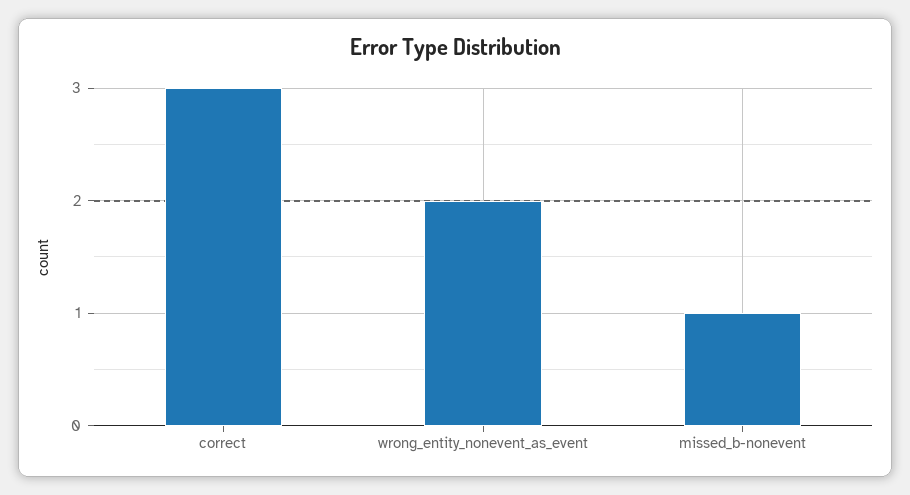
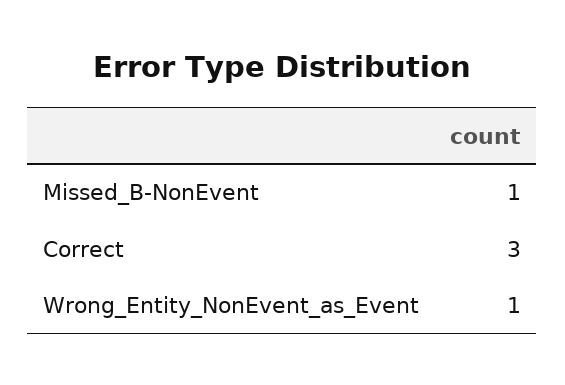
  {
    "correct": 3,
-   "wrong_entity_nonevent_as_event": 2,
+   "wrong_entity_nonevent_as_event": 1,
    "missed_b-nonevent": 1
  }

